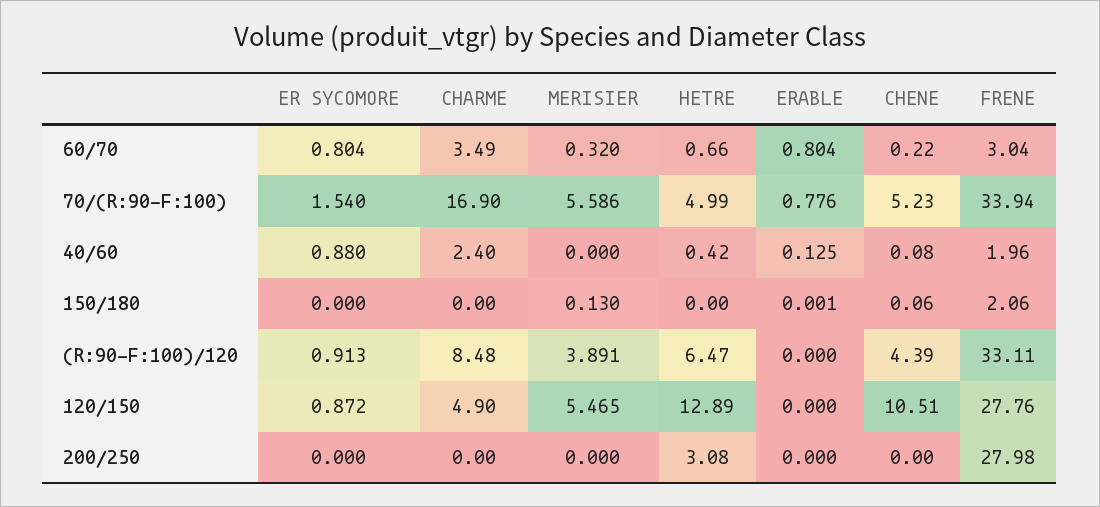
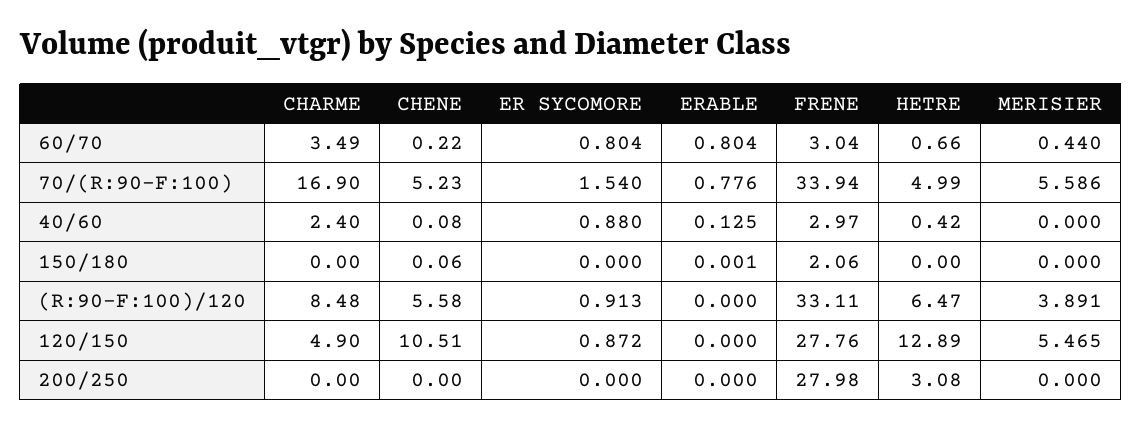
  {
    "ER SYCOMORE": {
      "60/70": 0.804,
      "70/(R:90-F:100)": 1.54,
      "40/60": 0.88,
      "150/180": 0,
      "(R:90-F:100)/120": 0.913,
      "120/150": 0.872,
      "200/250": 0
    },
    "CHARME": {
      "60/70": 3.49,
      "70/(R:90-F:100)": 16.9,
      "40/60": 2.4,
      "150/180": 0,
      "(R:90-F:100)/120": 8.48,
      "120/150": 4.9,
      "200/250": 0
    },
    "MERISIER": {
-     "60/70": 0.32,
+     "60/70": 0.44,
      "70/(R:90-F:100)": 5.586,
      "40/60": 0,
-     "150/180": 0.13,
+     "150/180": 0,
      "(R:90-F:100)/120": 3.891,
      "120/150": 5.465,
      "200/250": 0
    },
    "HETRE": {
      "60/70": 0.66,
      "70/(R:90-F:100)": 4.99,
      "40/60": 0.42,
      "150/180": 0,
      "(R:90-F:100)/120": 6.47,
      "120/150": 12.89,
      "200/250": 3.08
    },
    "ERABLE": {
      "60/70": 0.804,
      "70/(R:90-F:100)": 0.776,
      "40/60": 0.125,
      "150/180": 0.001,
      "(R:90-F:100)/120": 0,
      "120/150": 0,
      "200/250": 0
    },
    "CHENE": {
      "60/70": 0.22,
      "70/(R:90-F:100)": 5.23,
      "40/60": 0.08,
      "150/180": 0.06,
-     "(R:90-F:100)/120": 4.39,
+     "(R:90-F:100)/120": 5.58,
      "120/150": 10.51,
      "200/250": 0
    },
    "FRENE": {
      "60/70": 3.04,
      "70/(R:90-F:100)": 33.94,
-     "40/60": 1.96,
+     "40/60": 2.97,
      "150/180": 2.06,
      "(R:90-F:100)/120": 33.11,
      "120/150": 27.76,
      "200/250": 27.98
    }
  }

